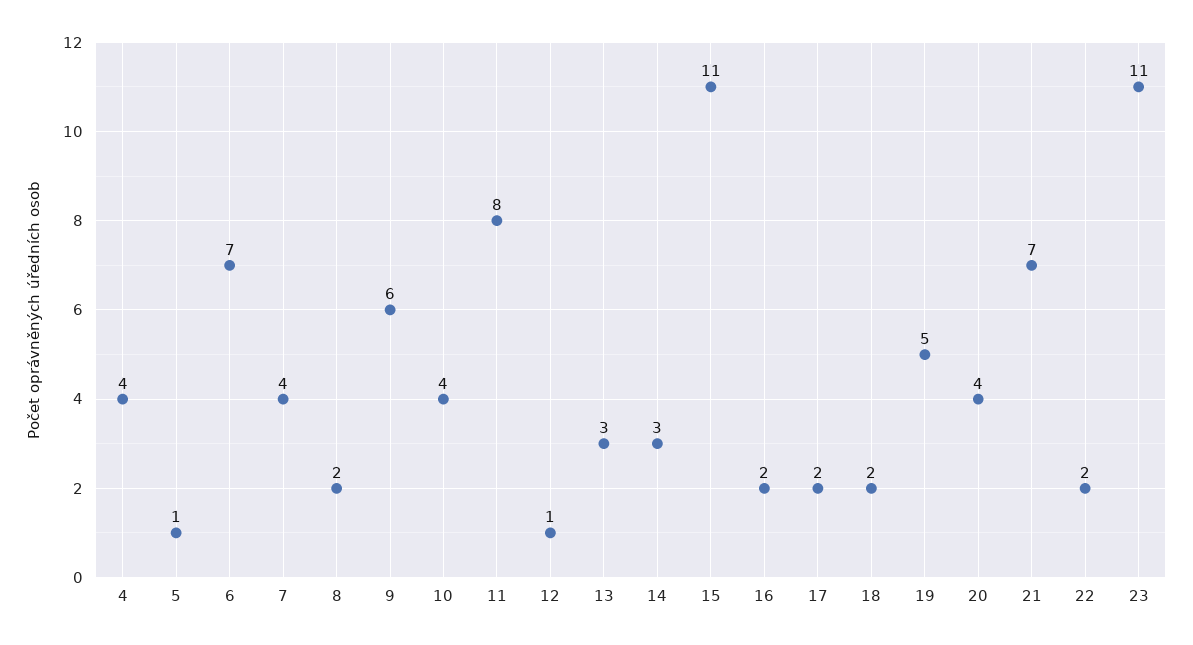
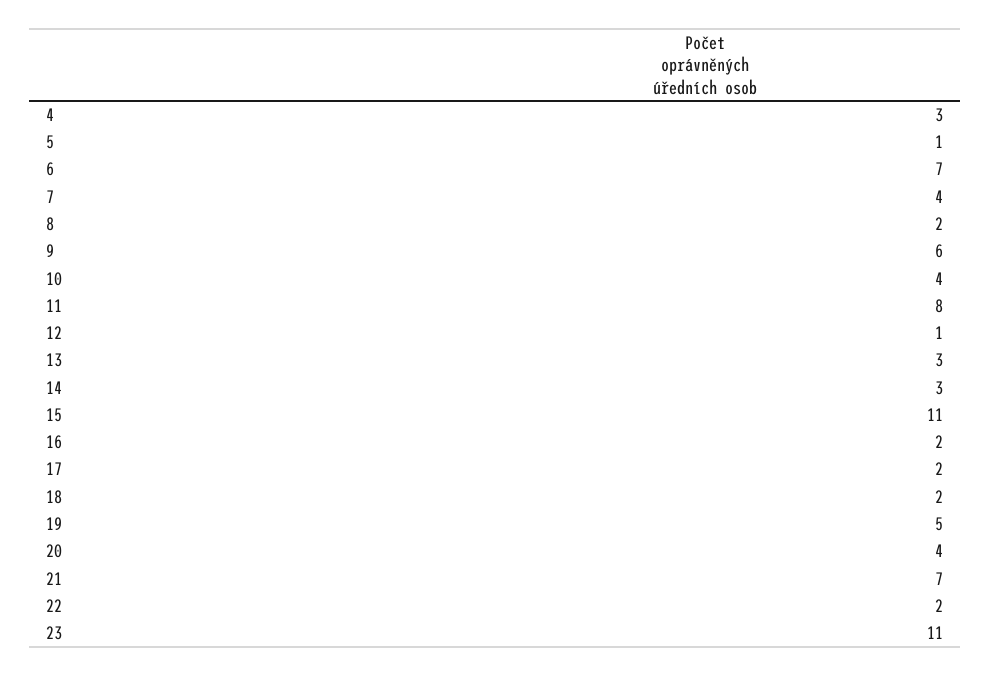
  {
-   "4": 4,
+   "4": 3,
    "5": 1,
    "6": 7,
    "7": 4,
    "8": 2,
    "9": 6,
    "10": 4,
    "11": 8,
    "12": 1,
    "13": 3,
    "14": 3,
    "15": 11,
    "16": 2,
    "17": 2,
    "18": 2,
    "19": 5,
    "20": 4,
    "21": 7,
    "22": 2,
    "23": 11
  }

